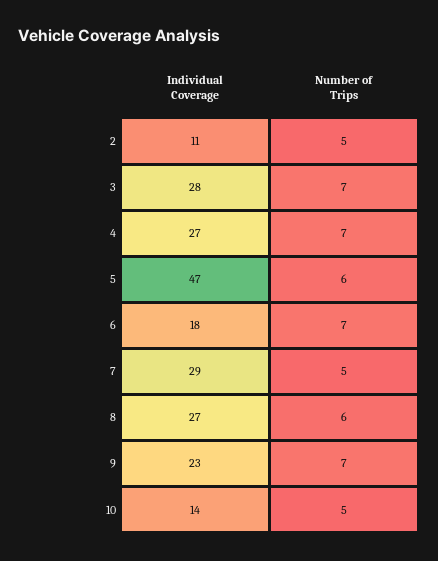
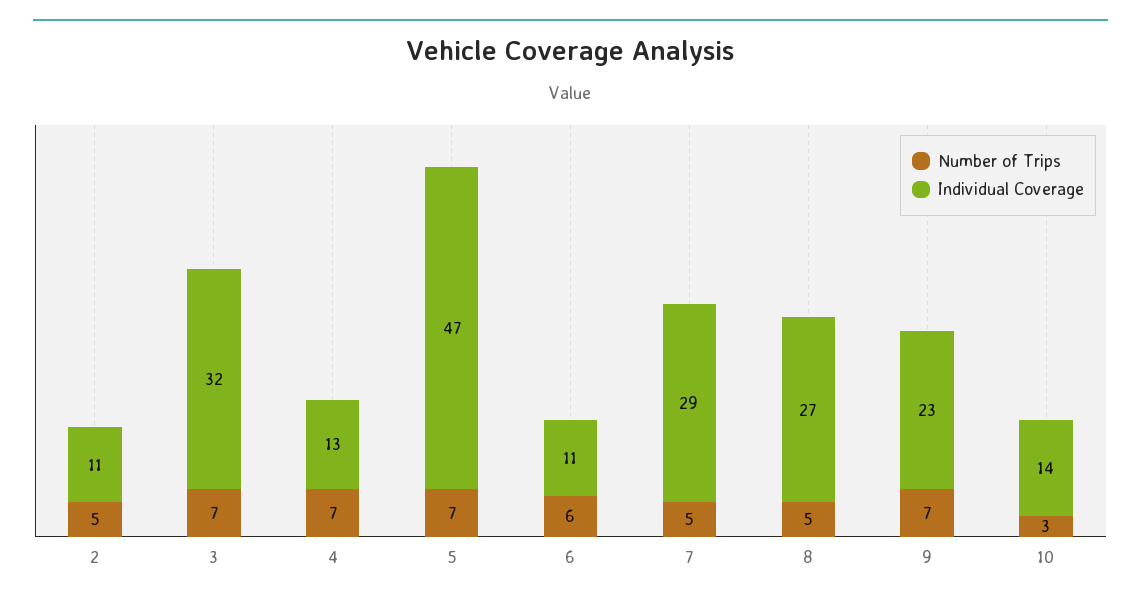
  {
    "Individual Coverage": {
      "2": 11,
-     "3": 28,
+     "3": 32,
-     "4": 27,
+     "4": 13,
      "5": 47,
-     "6": 18,
+     "6": 11,
      "7": 29,
      "8": 27,
      "9": 23,
      "10": 14
    },
    "Number of Trips": {
      "2": 5,
      "3": 7,
      "4": 7,
-     "5": 6,
+     "5": 7,
-     "6": 7,
+     "6": 6,
      "7": 5,
-     "8": 6,
+     "8": 5,
      "9": 7,
-     "10": 5
+     "10": 3
    }
  }

